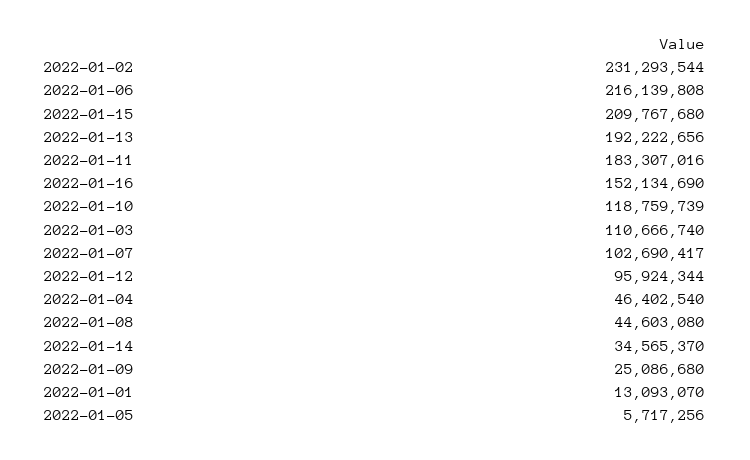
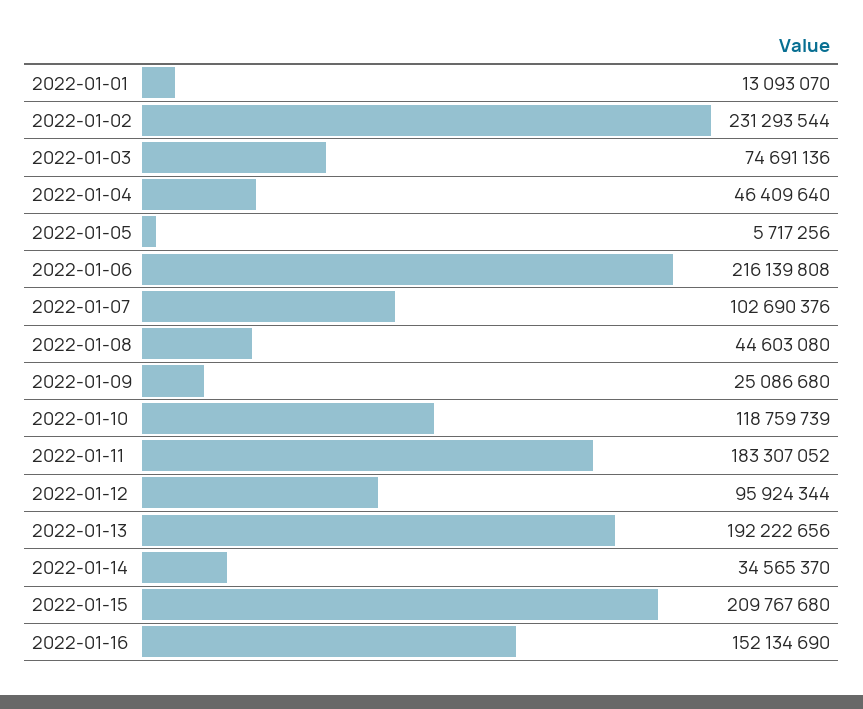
  {
    "2022-01-02": 231293544,
    "2022-01-06": 216139808,
    "2022-01-15": 209767680,
    "2022-01-13": 192222656,
-   "2022-01-11": 183307016,
+   "2022-01-11": 183307052,
    "2022-01-16": 152134690,
    "2022-01-10": 118759739,
-   "2022-01-03": 110666740,
+   "2022-01-03": 74691136,
-   "2022-01-07": 102690417,
+   "2022-01-07": 102690376,
    "2022-01-12": 95924344,
-   "2022-01-04": 46402540,
+   "2022-01-04": 46409640,
    "2022-01-08": 44603080,
    "2022-01-14": 34565370,
    "2022-01-09": 25086680,
    "2022-01-01": 13093070,
    "2022-01-05": 5717256
  }

